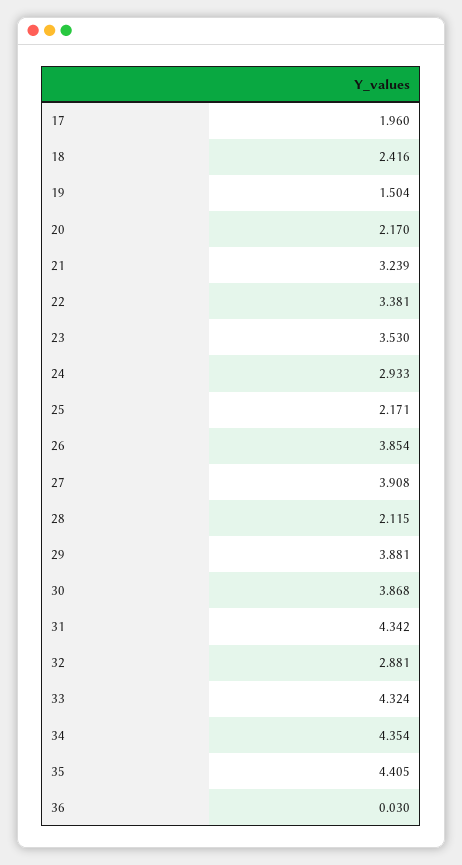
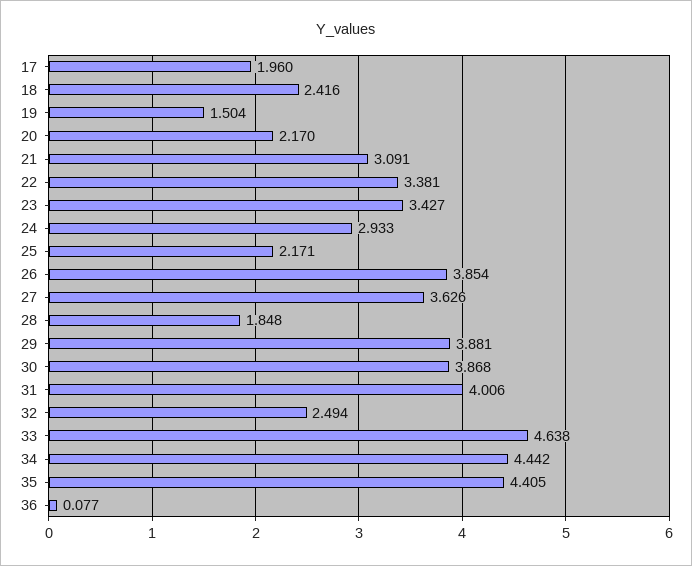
  {
    "17": 1.96,
    "18": 2.416,
    "19": 1.504,
    "20": 2.17,
-   "21": 3.239,
+   "21": 3.091,
    "22": 3.381,
-   "23": 3.53,
+   "23": 3.427,
    "24": 2.933,
    "25": 2.171,
    "26": 3.854,
-   "27": 3.908,
+   "27": 3.626,
-   "28": 2.115,
+   "28": 1.848,
    "29": 3.881,
    "30": 3.868,
-   "31": 4.342,
+   "31": 4.006,
-   "32": 2.881,
+   "32": 2.494,
-   "33": 4.324,
+   "33": 4.638,
-   "34": 4.354,
+   "34": 4.442,
    "35": 4.405,
-   "36": 0.03
+   "36": 0.077
  }

